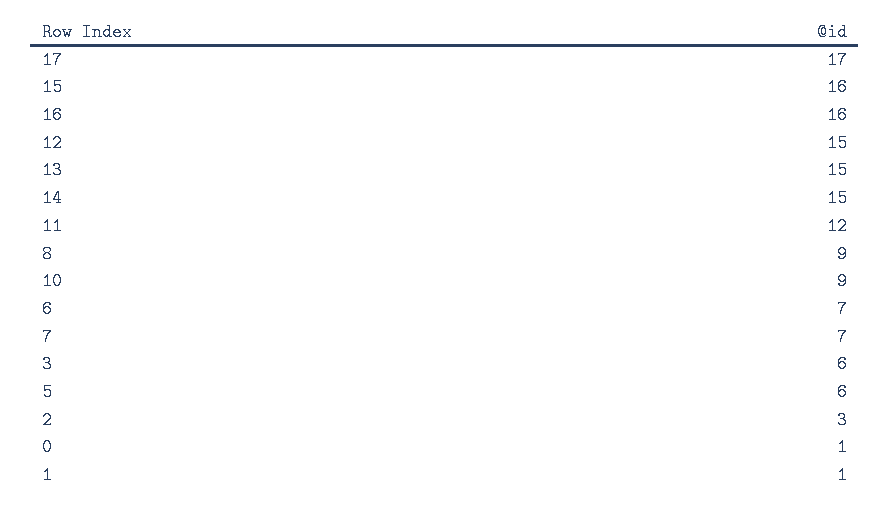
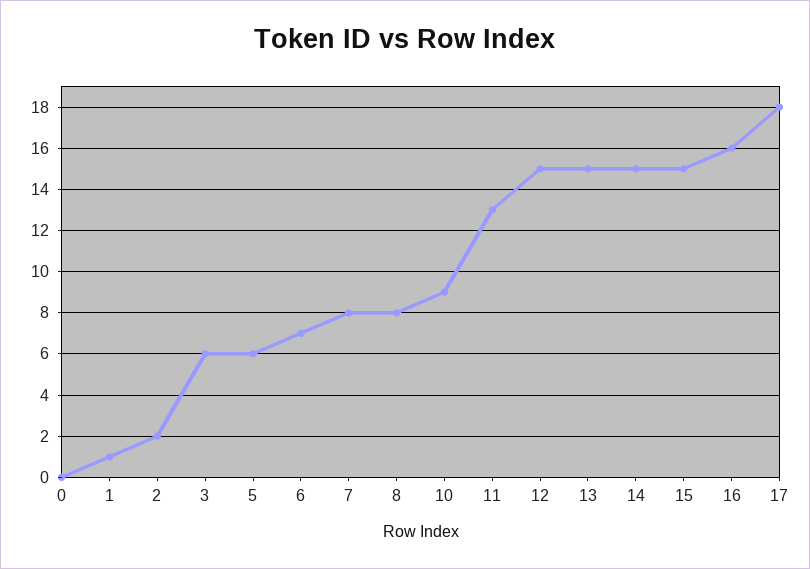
  {
-   "17": 17,
+   "17": 18,
-   "15": 16,
+   "15": 15,
    "16": 16,
    "12": 15,
    "13": 15,
    "14": 15,
-   "11": 12,
+   "11": 13,
-   "8": 9,
+   "8": 8,
    "10": 9,
    "6": 7,
-   "7": 7,
+   "7": 8,
    "3": 6,
    "5": 6,
-   "2": 3,
+   "2": 2,
-   "0": 1,
+   "0": 0,
    "1": 1
  }

